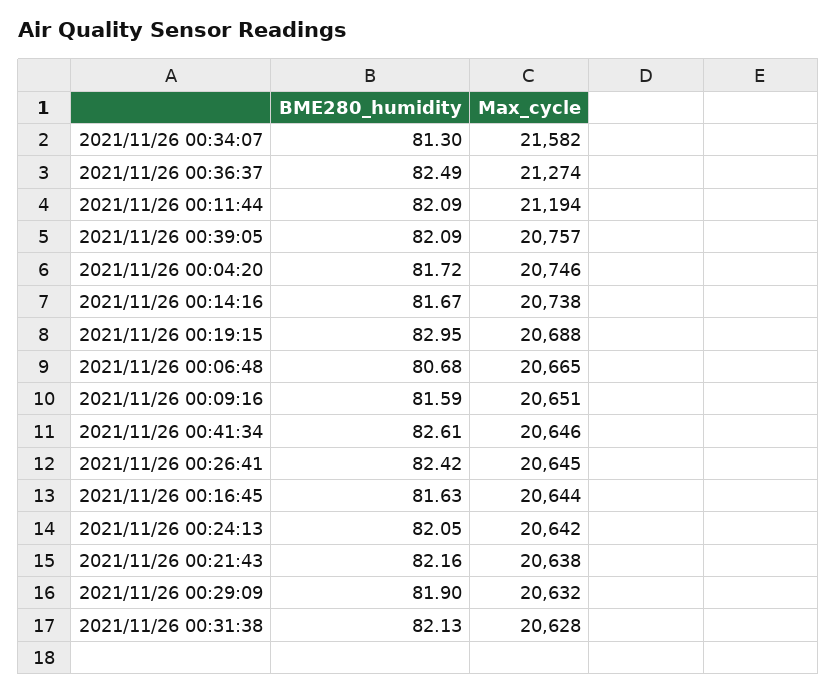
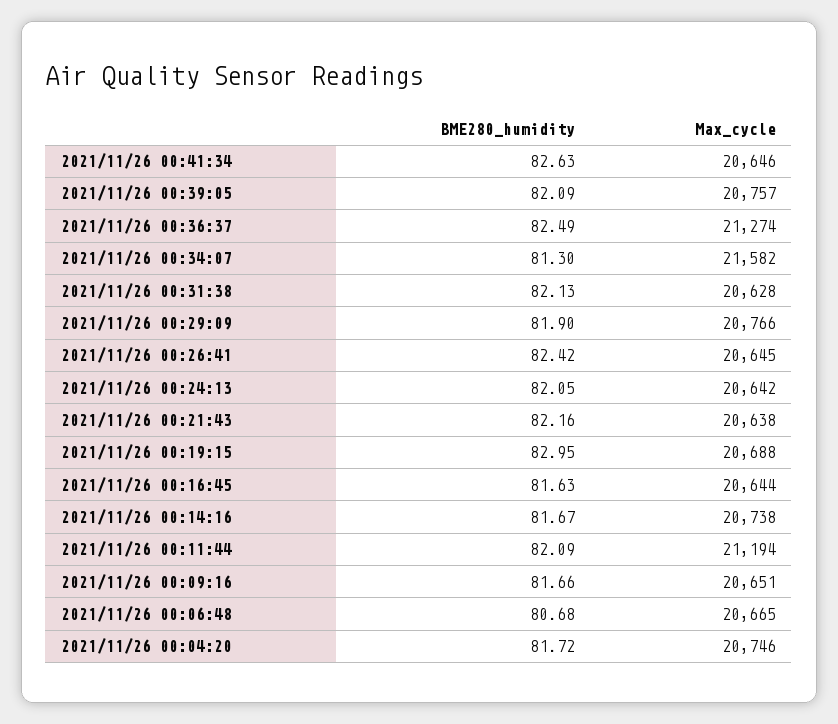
  {
    "BME280_humidity": {
      "2021/11/26 00:34:07": 81.3,
      "2021/11/26 00:36:37": 82.49,
      "2021/11/26 00:11:44": 82.09,
      "2021/11/26 00:39:05": 82.09,
      "2021/11/26 00:04:20": 81.72,
      "2021/11/26 00:14:16": 81.67,
      "2021/11/26 00:19:15": 82.95,
      "2021/11/26 00:06:48": 80.68,
-     "2021/11/26 00:09:16": 81.59,
+     "2021/11/26 00:09:16": 81.66,
-     "2021/11/26 00:41:34": 82.61,
+     "2021/11/26 00:41:34": 82.63,
      "2021/11/26 00:26:41": 82.42,
      "2021/11/26 00:16:45": 81.63,
      "2021/11/26 00:24:13": 82.05,
      "2021/11/26 00:21:43": 82.16,
      "2021/11/26 00:29:09": 81.9,
      "2021/11/26 00:31:38": 82.13
    },
    "Max_cycle": {
      "2021/11/26 00:34:07": 21582,
      "2021/11/26 00:36:37": 21274,
      "2021/11/26 00:11:44": 21194,
      "2021/11/26 00:39:05": 20757,
      "2021/11/26 00:04:20": 20746,
      "2021/11/26 00:14:16": 20738,
      "2021/11/26 00:19:15": 20688,
      "2021/11/26 00:06:48": 20665,
      "2021/11/26 00:09:16": 20651,
      "2021/11/26 00:41:34": 20646,
      "2021/11/26 00:26:41": 20645,
      "2021/11/26 00:16:45": 20644,
      "2021/11/26 00:24:13": 20642,
      "2021/11/26 00:21:43": 20638,
-     "2021/11/26 00:29:09": 20632,
+     "2021/11/26 00:29:09": 20766,
      "2021/11/26 00:31:38": 20628
    }
  }

